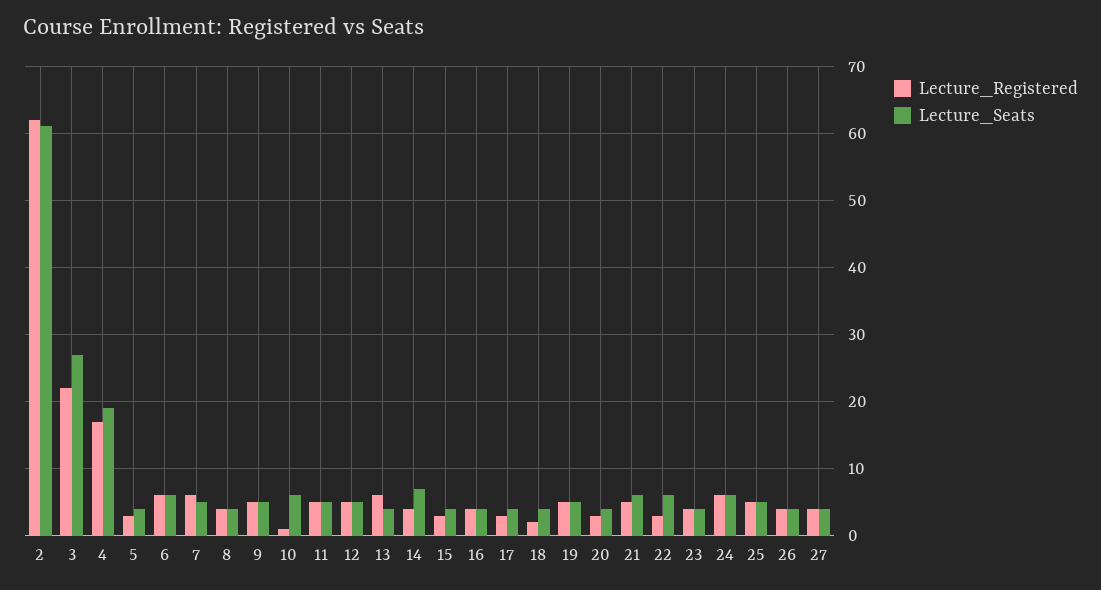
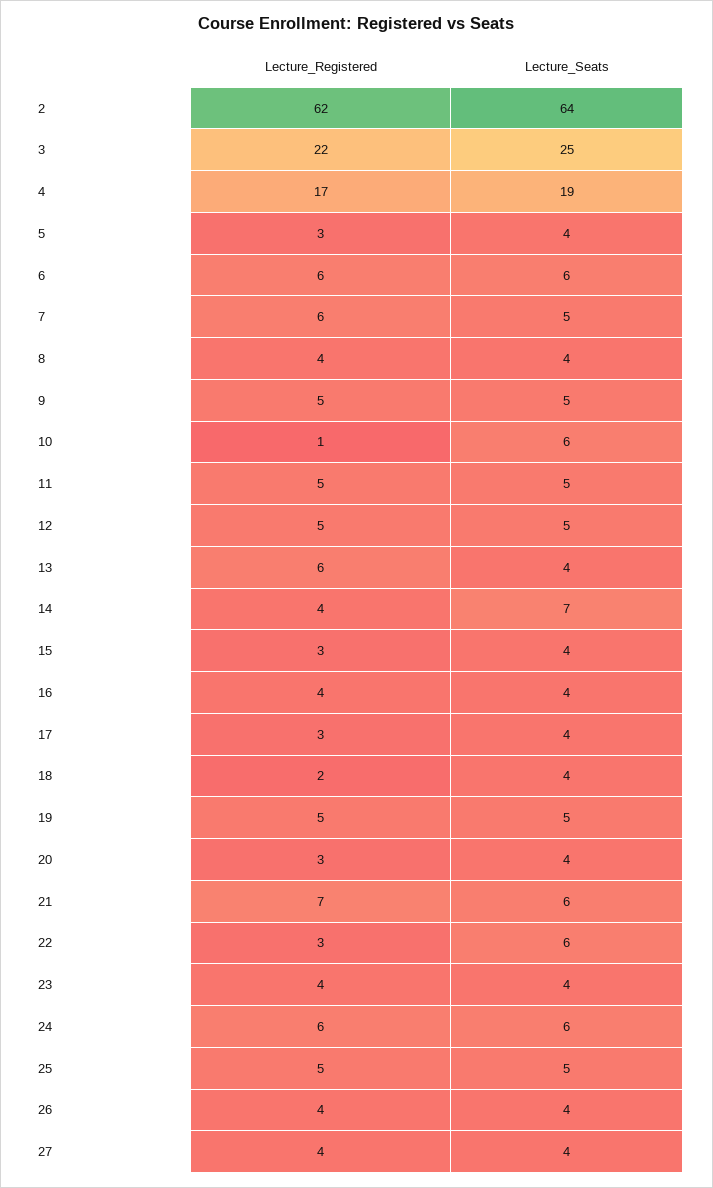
  {
    "Lecture_Registered": {
      "2": 62,
      "3": 22,
      "4": 17,
      "5": 3,
      "6": 6,
      "7": 6,
      "8": 4,
      "9": 5,
      "10": 1,
      "11": 5,
      "12": 5,
      "13": 6,
      "14": 4,
      "15": 3,
      "16": 4,
      "17": 3,
      "18": 2,
      "19": 5,
      "20": 3,
-     "21": 5,
+     "21": 7,
      "22": 3,
      "23": 4,
      "24": 6,
      "25": 5,
      "26": 4,
      "27": 4
    },
    "Lecture_Seats": {
-     "2": 61,
+     "2": 64,
-     "3": 27,
+     "3": 25,
      "4": 19,
      "5": 4,
      "6": 6,
      "7": 5,
      "8": 4,
      "9": 5,
      "10": 6,
      "11": 5,
      "12": 5,
      "13": 4,
      "14": 7,
      "15": 4,
      "16": 4,
      "17": 4,
      "18": 4,
      "19": 5,
      "20": 4,
      "21": 6,
      "22": 6,
      "23": 4,
      "24": 6,
      "25": 5,
      "26": 4,
      "27": 4
    }
  }

